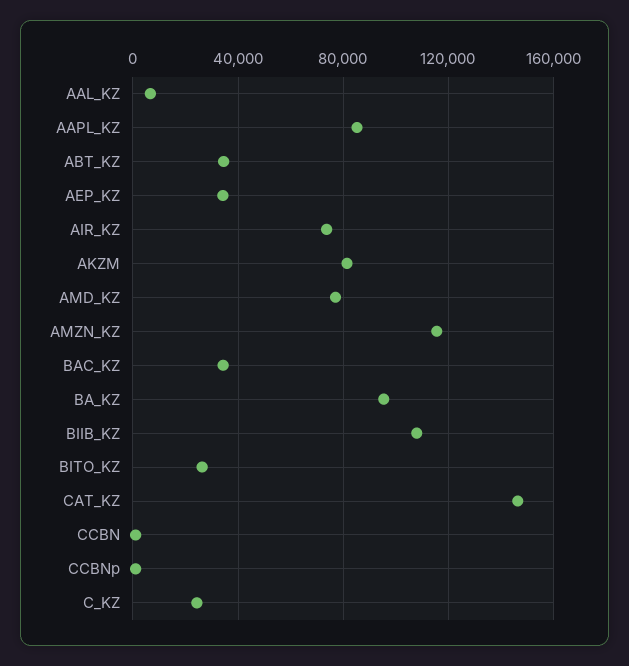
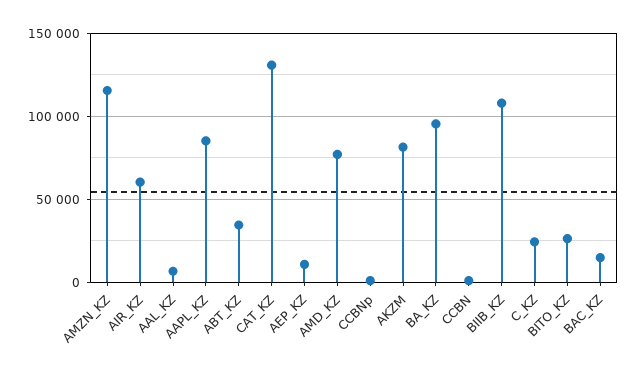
  {
    "AAL_KZ": 5000,
    "AAPL_KZ": 85000,
    "ABT_KZ": 35000,
-   "AEP_KZ": 35000,
+   "AEP_KZ": 10000,
-   "AIR_KZ": 75000,
+   "AIR_KZ": 60000,
    "AKZM": 80000,
    "AMD_KZ": 75000,
    "AMZN_KZ": 115000,
-   "BAC_KZ": 35000,
+   "BAC_KZ": 15000,
    "BA_KZ": 95000,
    "BIIB_KZ": 110000,
    "BITO_KZ": 25000,
-   "CAT_KZ": 145000,
+   "CAT_KZ": 130000,
    "CCBN": 0,
    "CCBNp": 0,
    "C_KZ": 25000
  }

